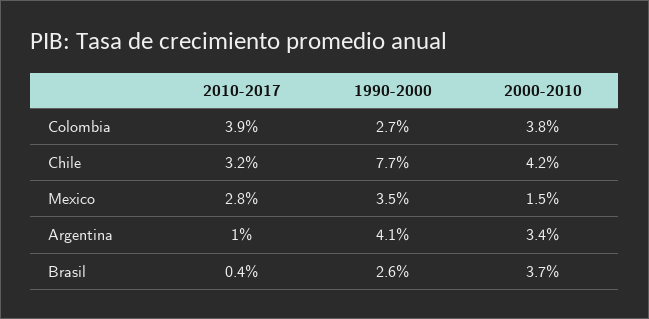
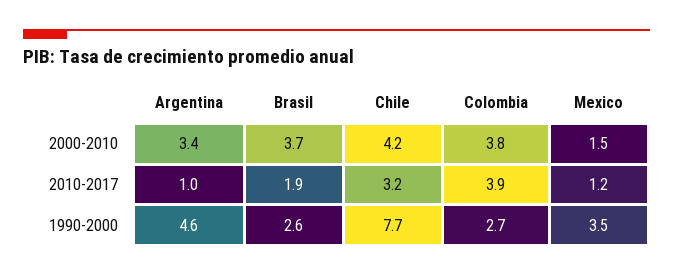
  {
    "2010-2017": {
      "Colombia": 3.9,
      "Chile": 3.2,
-     "Mexico": 2.8,
+     "Mexico": 1.2,
      "Argentina": 1,
-     "Brasil": 0.4
+     "Brasil": 1.9
    },
    "1990-2000": {
      "Colombia": 2.7,
      "Chile": 7.7,
      "Mexico": 3.5,
-     "Argentina": 4.1,
+     "Argentina": 4.6,
      "Brasil": 2.6
    },
    "2000-2010": {
      "Colombia": 3.8,
      "Chile": 4.2,
      "Mexico": 1.5,
      "Argentina": 3.4,
      "Brasil": 3.7
    }
  }

